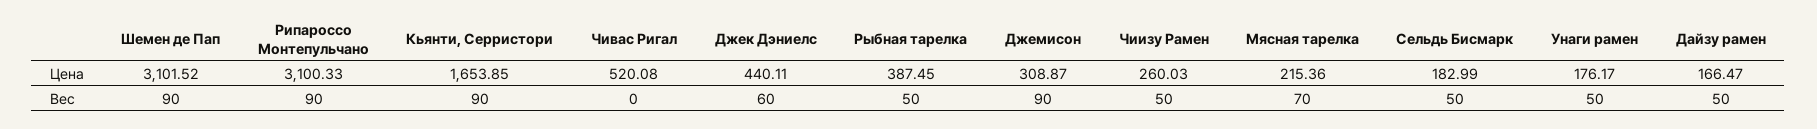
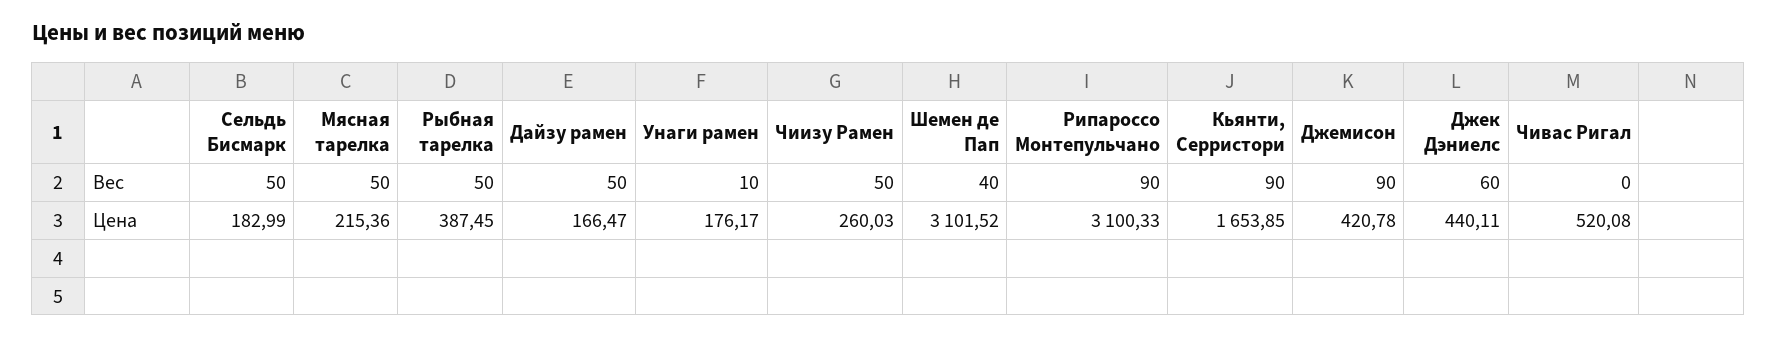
  {
    "Шемен де Пап": {
      "Цена": 3101.52,
-     "Вес": 90
+     "Вес": 40
    },
    "Рипароссо Монтепульчано": {
      "Цена": 3100.33,
      "Вес": 90
    },
    "Кьянти, Серристори": {
      "Цена": 1653.85,
      "Вес": 90
    },
    "Чивас Ригал": {
      "Цена": 520.08,
      "Вес": 0
    },
    "Джек Дэниелс": {
      "Цена": 440.11,
      "Вес": 60
    },
    "Рыбная тарелка": {
      "Цена": 387.45,
      "Вес": 50
    },
    "Джемисон": {
-     "Цена": 308.87,
+     "Цена": 420.78,
      "Вес": 90
    },
    "Чиизу Рамен": {
      "Цена": 260.03,
      "Вес": 50
    },
    "Мясная тарелка": {
      "Цена": 215.36,
-     "Вес": 70
+     "Вес": 50
    },
    "Сельдь Бисмарк": {
      "Цена": 182.99,
      "Вес": 50
    },
    "Унаги рамен": {
      "Цена": 176.17,
-     "Вес": 50
+     "Вес": 10
    },
    "Дайзу рамен": {
      "Цена": 166.47,
      "Вес": 50
    }
  }

